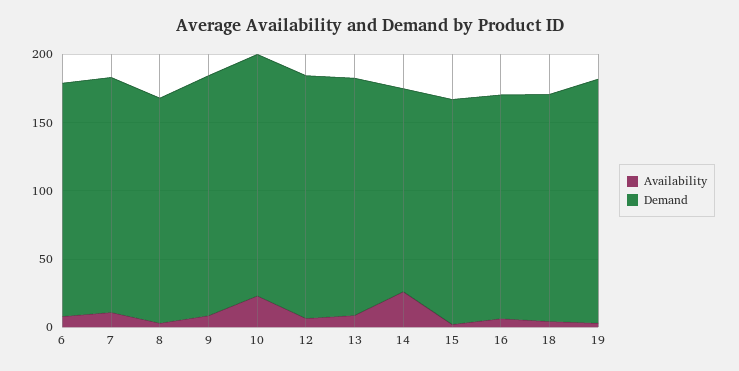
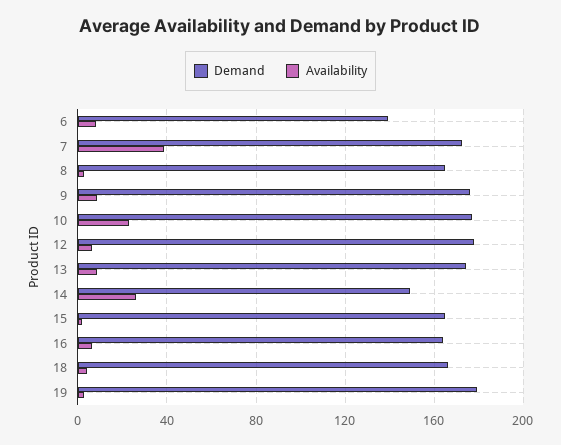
  {
    "Availability": {
      "6": 10,
-     "7": 10,
+     "7": 40,
      "8": 5,
      "9": 10,
      "10": 25,
      "12": 5,
      "13": 10,
      "14": 25,
      "15": 0,
      "16": 5,
      "18": 5,
      "19": 5
    },
    "Demand": {
-     "6": 170,
+     "6": 140,
      "7": 170,
      "8": 165,
      "9": 175,
      "10": 175,
      "12": 180,
      "13": 175,
      "14": 150,
      "15": 165,
      "16": 165,
      "18": 165,
      "19": 180
    }
  }

